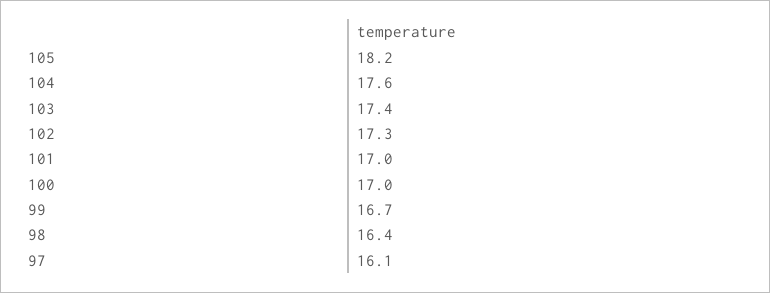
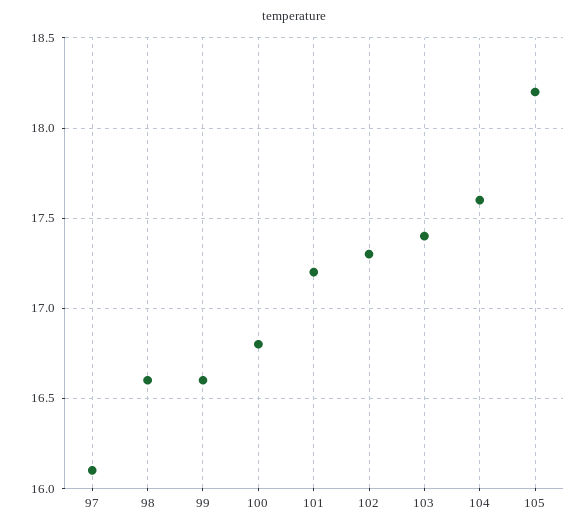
  {
    "105": 18.2,
    "104": 17.6,
    "103": 17.4,
    "102": 17.3,
-   "101": 17,
+   "101": 17.2,
-   "100": 17,
+   "100": 16.8,
-   "99": 16.7,
+   "99": 16.6,
-   "98": 16.4,
+   "98": 16.6,
    "97": 16.1
  }

